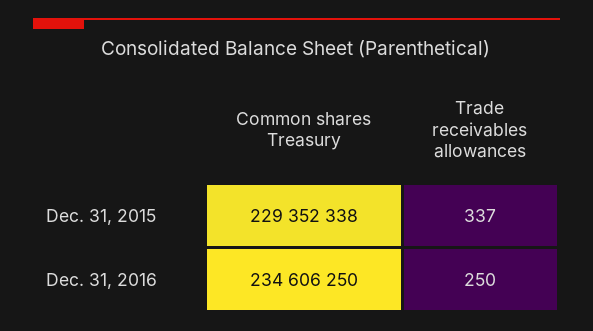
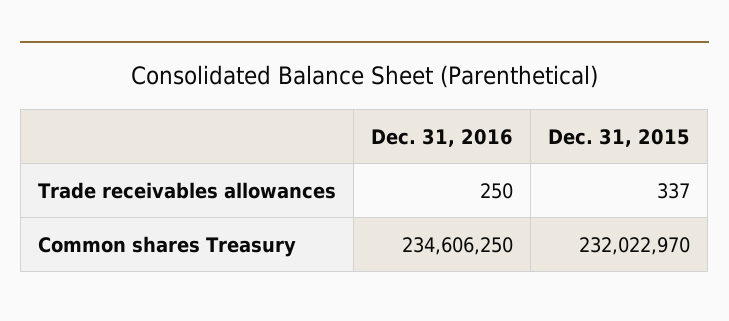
  {
    "Common shares Treasury": {
-     "Dec. 31, 2015": 229352338,
+     "Dec. 31, 2015": 232022970,
      "Dec. 31, 2016": 234606250
    },
    "Trade receivables allowances": {
      "Dec. 31, 2015": 337,
      "Dec. 31, 2016": 250
    }
  }

